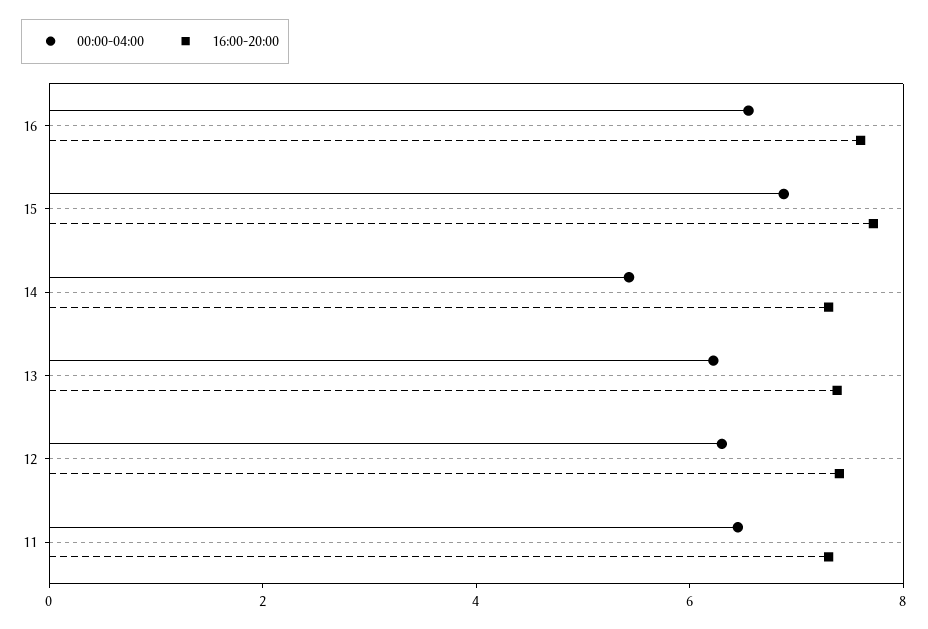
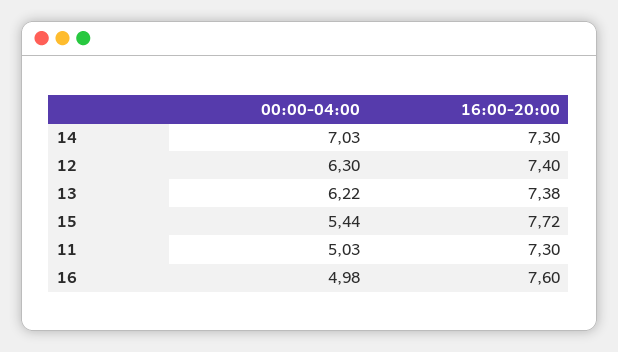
  {
    "00:00-04:00": {
-     "16": 6.5,
+     "16": 4.98,
-     "15": 7,
+     "15": 5.44,
-     "14": 5.5,
+     "14": 7.03,
      "13": 6.22,
      "12": 6.3,
-     "11": 6.5
+     "11": 5.03
    },
    "16:00-20:00": {
      "16": 7.6,
      "15": 7.72,
      "14": 7.3,
      "13": 7.38,
      "12": 7.4,
      "11": 7.3
    }
  }

